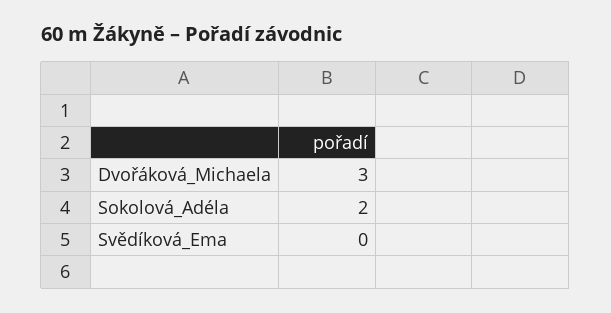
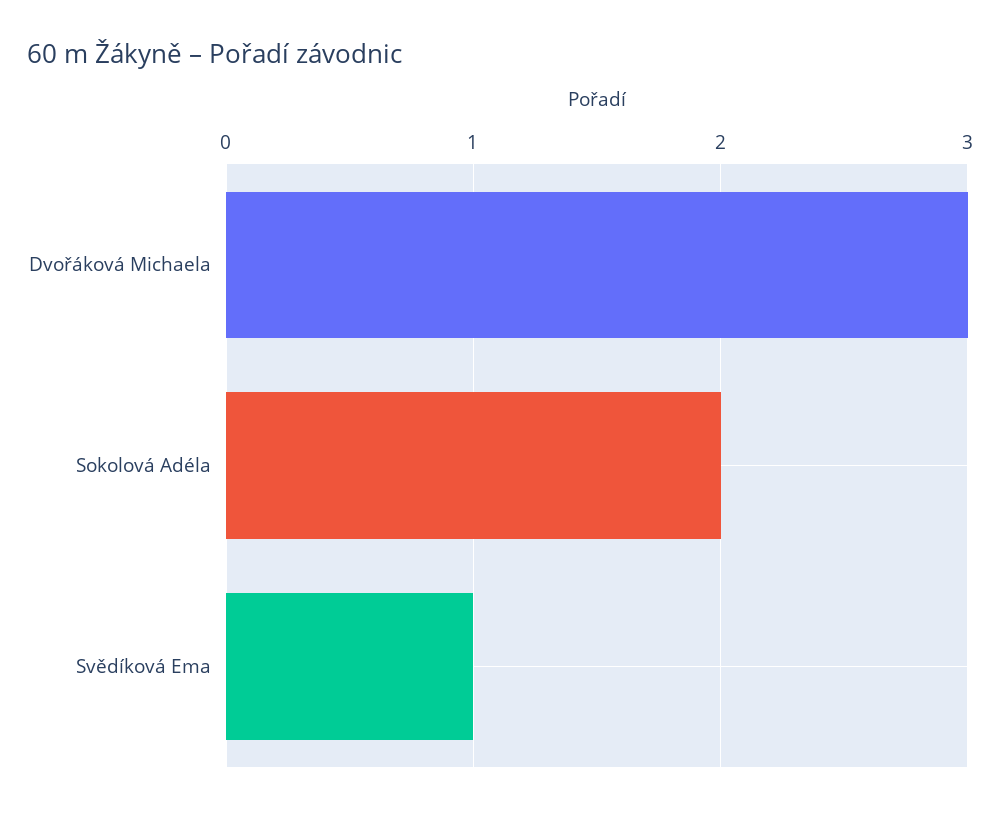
  {
    "Dvořáková_Michaela": 3,
    "Sokolová_Adéla": 2,
-   "Svědíková_Ema": 0
+   "Svědíková_Ema": 1
  }

